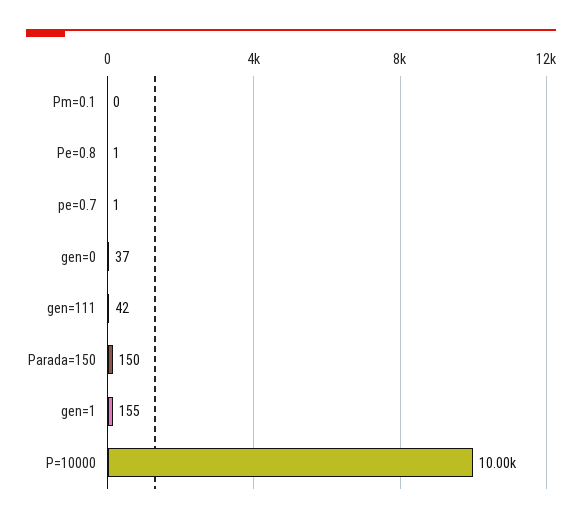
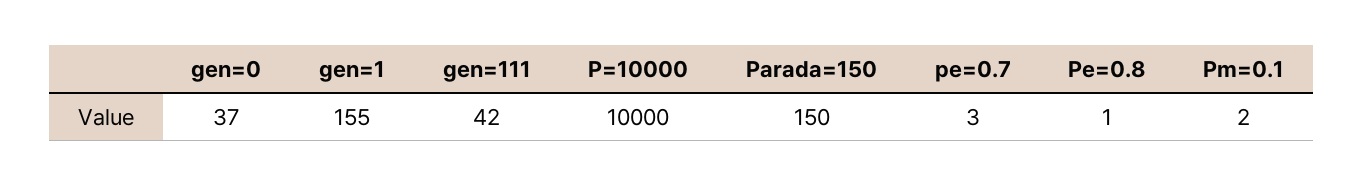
  {
-   "Pm=0.1": 0,
+   "Pm=0.1": 2,
    "Pe=0.8": 1,
-   "pe=0.7": 1,
+   "pe=0.7": 3,
    "gen=0": 37,
    "gen=111": 42,
    "Parada=150": 150,
    "gen=1": 155,
    "P=10000": 10000
  }

